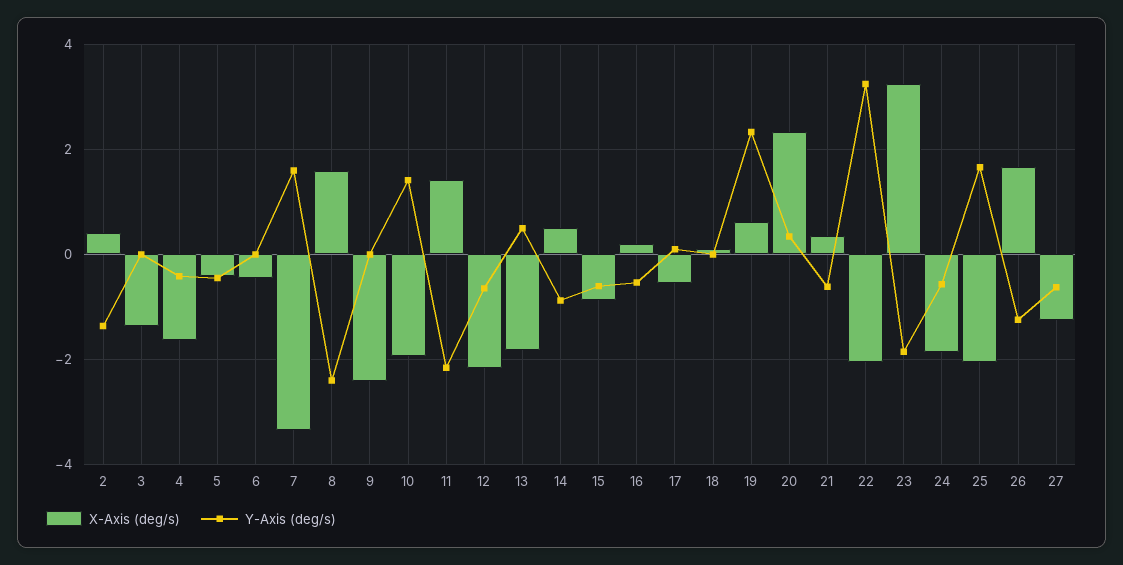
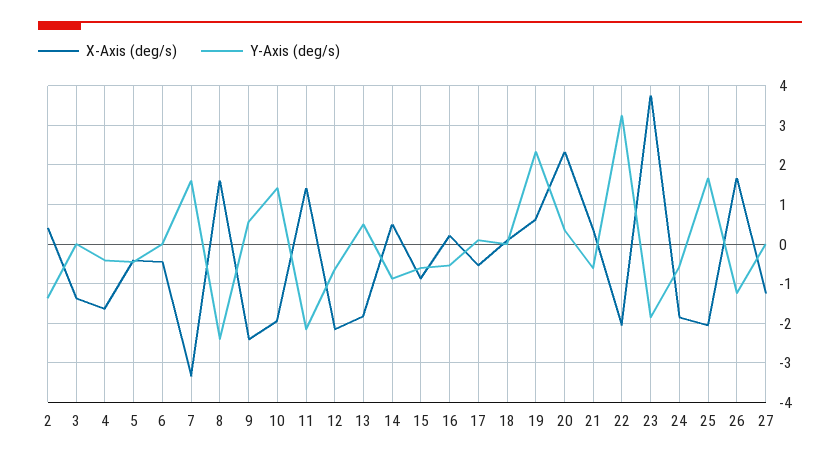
  {
    "X-Axis (deg/s)": {
      "2": 0.4,
      "3": -1.4,
      "4": -1.6,
      "5": -0.4,
      "6": -0.4,
      "7": -3.4,
      "8": 1.6,
      "9": -2.4,
      "10": -2,
      "11": 1.4,
      "12": -2.2,
      "13": -1.8,
      "14": 0.6,
      "15": -0.8,
      "16": 0.2,
      "17": -0.6,
      "18": 0.2,
      "19": 0.6,
      "20": 2.4,
      "21": 0.4,
      "22": -2,
-     "23": 3.2,
+     "23": 3.8,
      "24": -1.8,
      "25": -2,
      "26": 1.6,
      "27": -1.2
    },
    "Y-Axis (deg/s)": {
      "2": -1.4,
      "3": 0,
      "4": -0.4,
      "5": -0.4,
      "6": 0,
      "7": 1.6,
      "8": -2.4,
-     "9": 0,
+     "9": 0.6,
      "10": 1.4,
      "11": -2.2,
      "12": -0.6,
      "13": 0.6,
      "14": -0.8,
      "15": -0.6,
      "16": -0.6,
      "17": 0.2,
      "18": 0,
      "19": 2.4,
      "20": 0.4,
      "21": -0.6,
      "22": 3.2,
      "23": -1.8,
      "24": -0.6,
      "25": 1.6,
      "26": -1.2,
-     "27": -0.6
+     "27": 0
    }
  }

